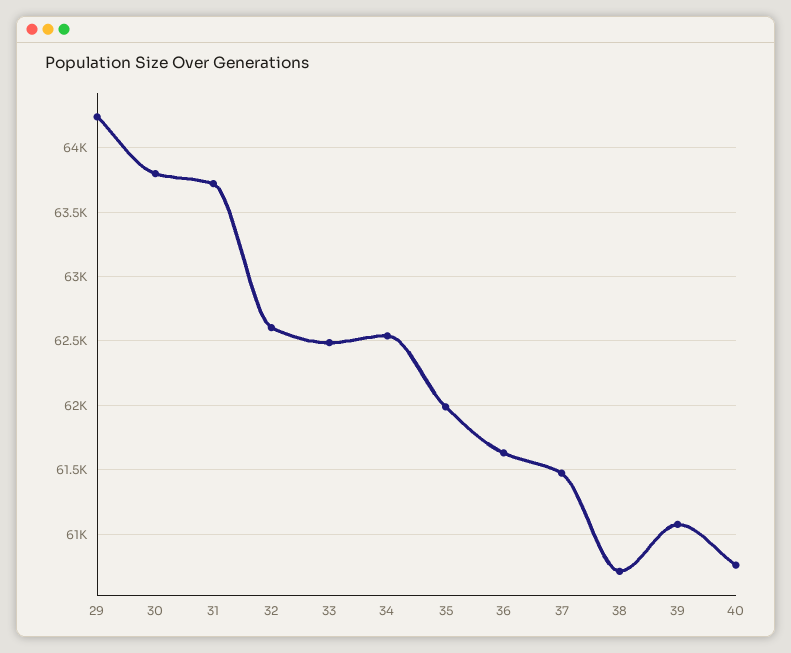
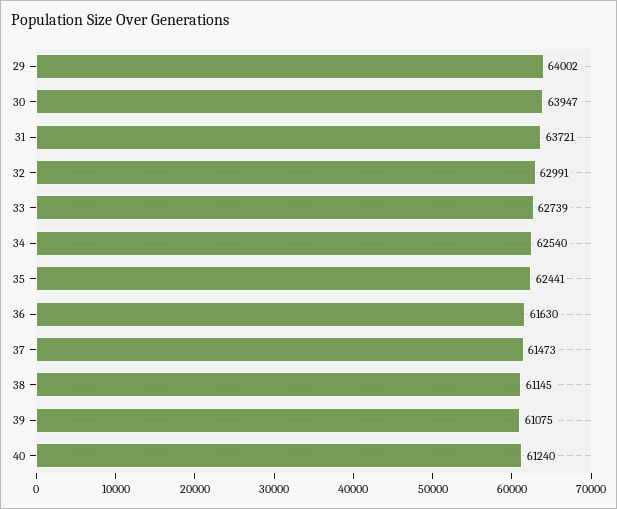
  {
-   "29": 64250,
+   "29": 64002,
-   "30": 63800,
+   "30": 63947,
    "31": 63721,
-   "32": 62600,
+   "32": 62991,
-   "33": 62500,
+   "33": 62739,
    "34": 62540,
-   "35": 62000,
+   "35": 62441,
    "36": 61630,
    "37": 61473,
-   "38": 60700,
+   "38": 61145,
    "39": 61075,
-   "40": 60750
+   "40": 61240
  }

